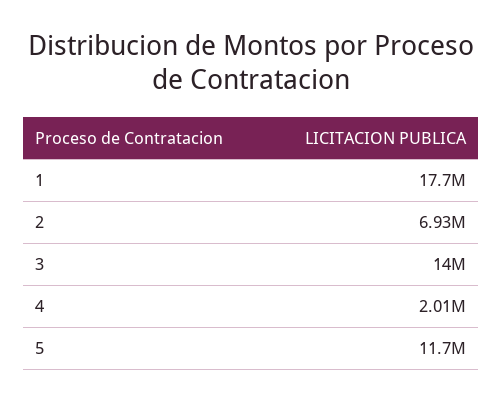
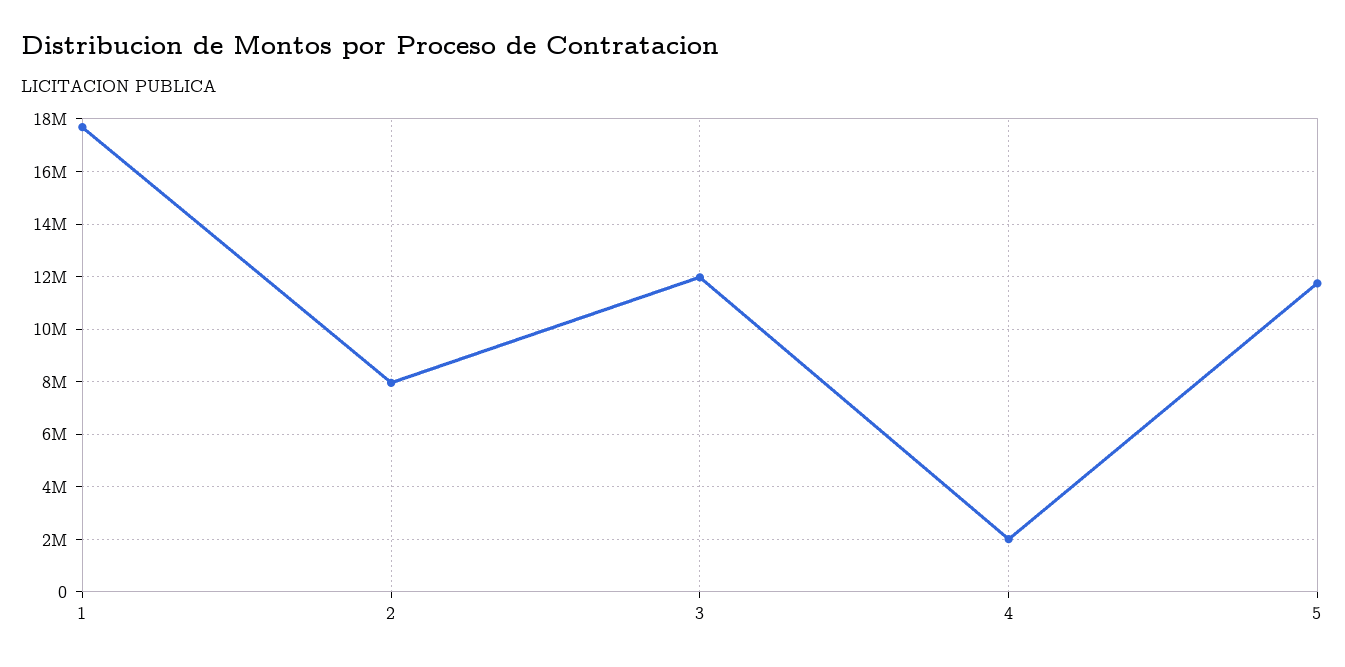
  {
    "1": 17700000,
-   "2": 6930000,
+   "2": 8000000,
-   "3": 14000000,
+   "3": 12000000,
    "4": 2010000,
    "5": 11700000
  }

